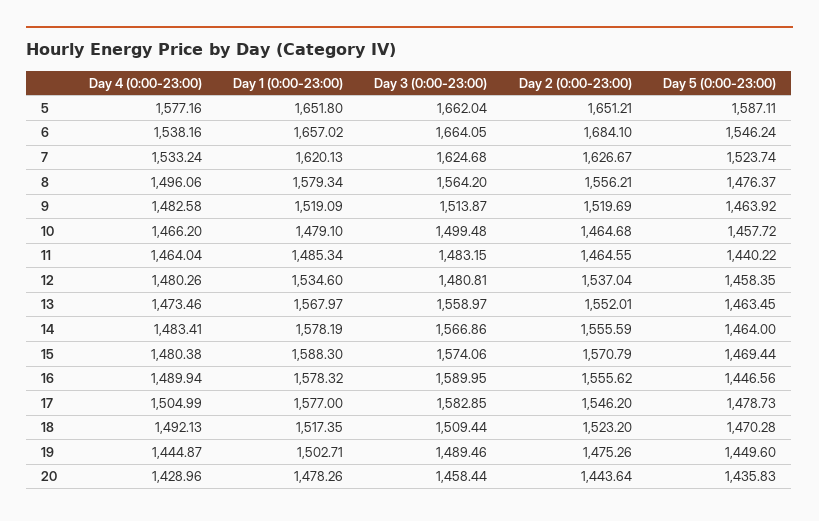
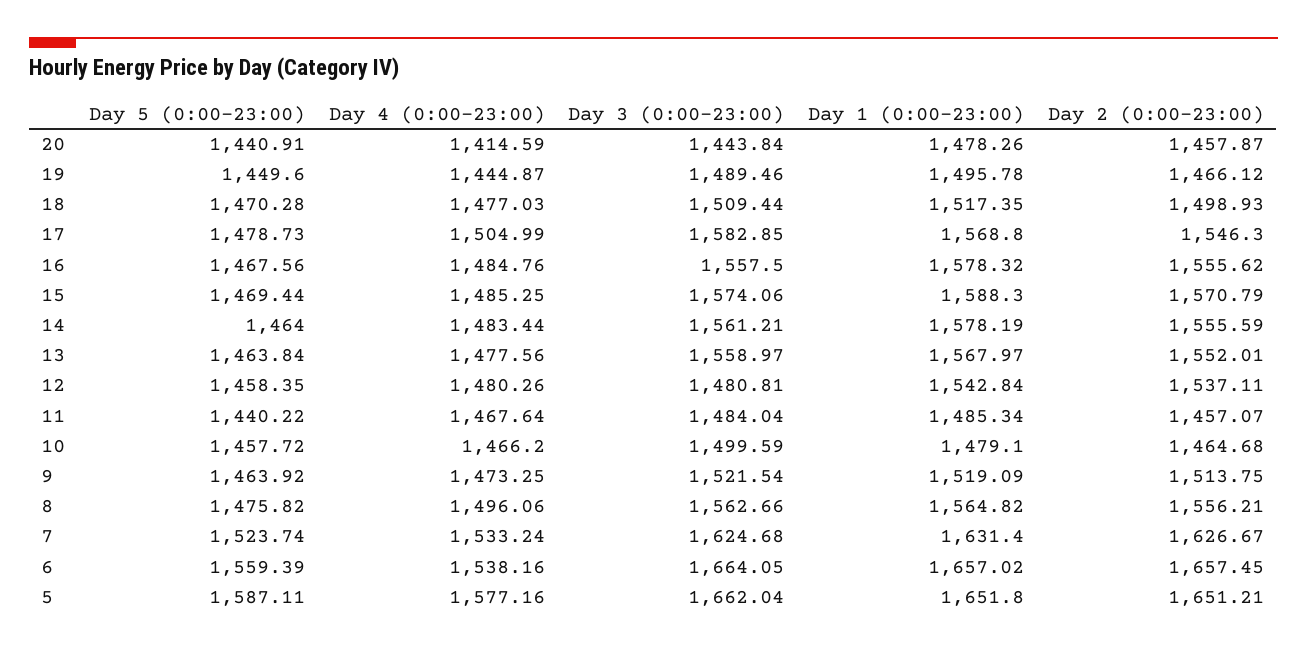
  {
    "Day 4 (0:00-23:00)": {
      "5": 1577.16,
      "6": 1538.16,
      "7": 1533.24,
      "8": 1496.06,
-     "9": 1482.58,
+     "9": 1473.25,
      "10": 1466.2,
-     "11": 1464.04,
+     "11": 1467.64,
      "12": 1480.26,
-     "13": 1473.46,
+     "13": 1477.56,
-     "14": 1483.41,
+     "14": 1483.44,
-     "15": 1480.38,
+     "15": 1485.25,
-     "16": 1489.94,
+     "16": 1484.76,
      "17": 1504.99,
-     "18": 1492.13,
+     "18": 1477.03,
      "19": 1444.87,
-     "20": 1428.96
+     "20": 1414.59
    },
    "Day 1 (0:00-23:00)": {
      "5": 1651.8,
      "6": 1657.02,
-     "7": 1620.13,
+     "7": 1631.4,
-     "8": 1579.34,
+     "8": 1564.82,
      "9": 1519.09,
      "10": 1479.1,
      "11": 1485.34,
-     "12": 1534.6,
+     "12": 1542.84,
      "13": 1567.97,
      "14": 1578.19,
      "15": 1588.3,
      "16": 1578.32,
-     "17": 1577,
+     "17": 1568.8,
      "18": 1517.35,
-     "19": 1502.71,
+     "19": 1495.78,
      "20": 1478.26
    },
    "Day 3 (0:00-23:00)": {
      "5": 1662.04,
      "6": 1664.05,
      "7": 1624.68,
-     "8": 1564.2,
+     "8": 1562.66,
-     "9": 1513.87,
+     "9": 1521.54,
-     "10": 1499.48,
+     "10": 1499.59,
-     "11": 1483.15,
+     "11": 1484.04,
      "12": 1480.81,
      "13": 1558.97,
-     "14": 1566.86,
+     "14": 1561.21,
      "15": 1574.06,
-     "16": 1589.95,
+     "16": 1557.5,
      "17": 1582.85,
      "18": 1509.44,
      "19": 1489.46,
-     "20": 1458.44
+     "20": 1443.84
    },
    "Day 2 (0:00-23:00)": {
      "5": 1651.21,
-     "6": 1684.1,
+     "6": 1657.45,
      "7": 1626.67,
      "8": 1556.21,
-     "9": 1519.69,
+     "9": 1513.75,
      "10": 1464.68,
-     "11": 1464.55,
+     "11": 1457.07,
-     "12": 1537.04,
+     "12": 1537.11,
      "13": 1552.01,
      "14": 1555.59,
      "15": 1570.79,
      "16": 1555.62,
-     "17": 1546.2,
+     "17": 1546.3,
-     "18": 1523.2,
+     "18": 1498.93,
-     "19": 1475.26,
+     "19": 1466.12,
-     "20": 1443.64
+     "20": 1457.87
    },
    "Day 5 (0:00-23:00)": {
      "5": 1587.11,
-     "6": 1546.24,
+     "6": 1559.39,
      "7": 1523.74,
-     "8": 1476.37,
+     "8": 1475.82,
      "9": 1463.92,
      "10": 1457.72,
      "11": 1440.22,
      "12": 1458.35,
-     "13": 1463.45,
+     "13": 1463.84,
      "14": 1464,
      "15": 1469.44,
-     "16": 1446.56,
+     "16": 1467.56,
      "17": 1478.73,
      "18": 1470.28,
      "19": 1449.6,
-     "20": 1435.83
+     "20": 1440.91
    }
  }

